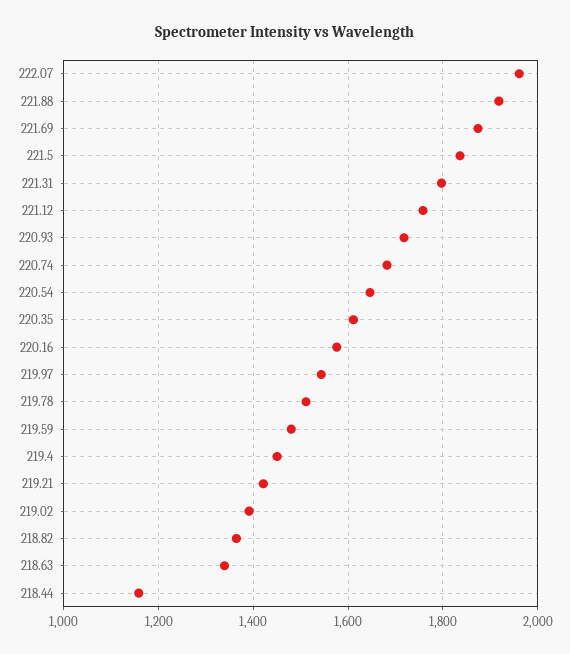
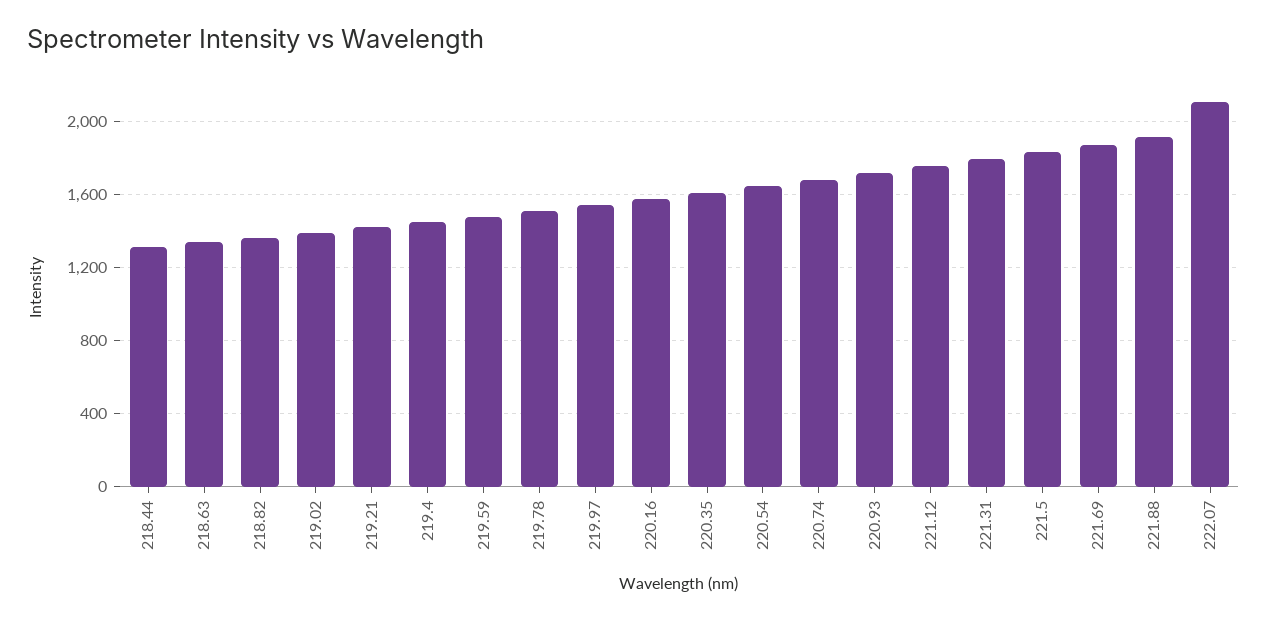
  {
-   "222.07": 1960,
+   "222.07": 2100,
    "221.88": 1920,
    "221.69": 1880,
    "221.5": 1840,
    "221.31": 1800,
    "221.12": 1760,
    "220.93": 1720,
    "220.74": 1680,
    "220.54": 1640,
    "220.35": 1620,
    "220.16": 1580,
    "219.97": 1540,
    "219.78": 1520,
    "219.59": 1480,
    "219.4": 1460,
    "219.21": 1420,
    "219.02": 1400,
    "218.82": 1360,
    "218.63": 1340,
-   "218.44": 1160
+   "218.44": 1300
  }

